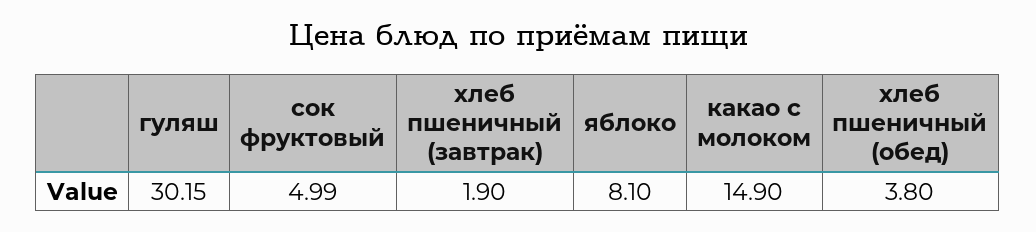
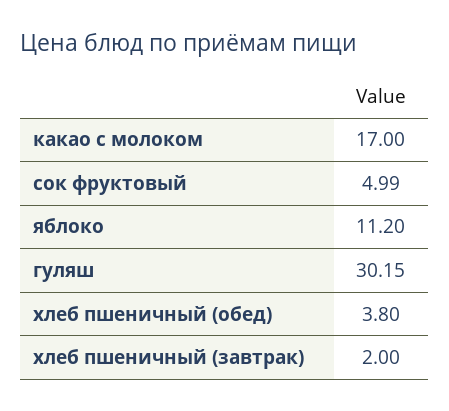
  {
    "гуляш": 30.15,
    "сок фруктовый": 4.99,
-   "хлеб пшеничный (завтрак)": 1.9,
+   "хлеб пшеничный (завтрак)": 2,
-   "яблоко": 8.1,
+   "яблоко": 11.2,
-   "какао с молоком": 14.9,
+   "какао с молоком": 17,
    "хлеб пшеничный (обед)": 3.8
  }

